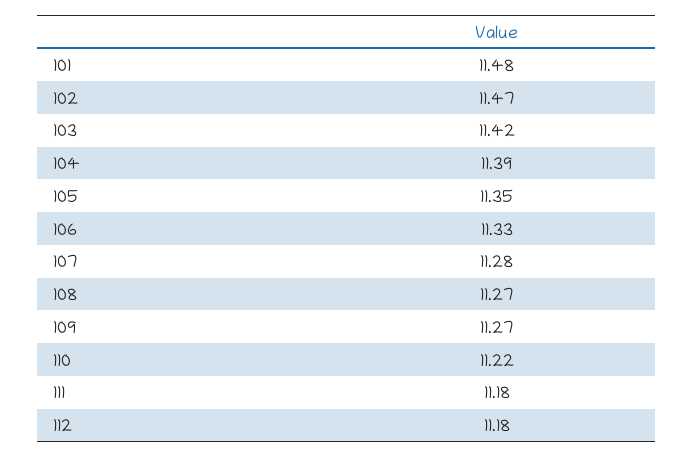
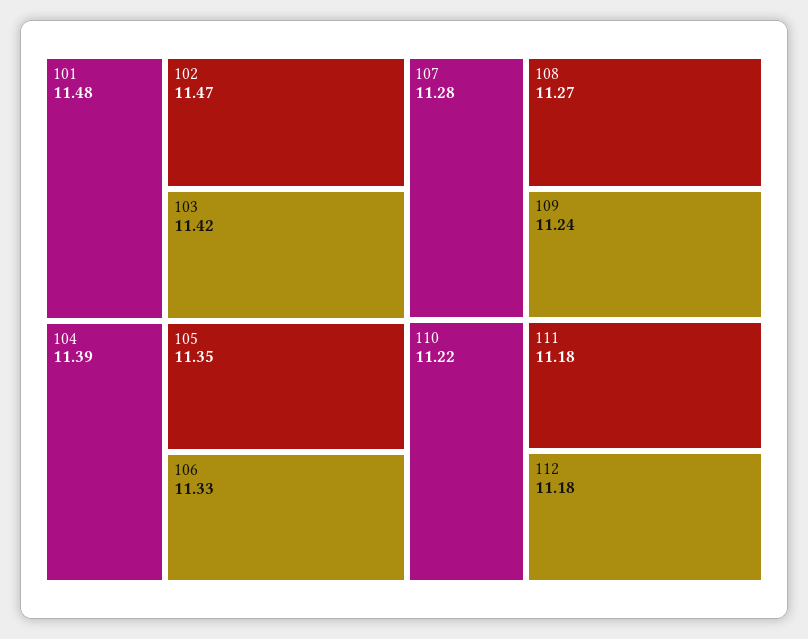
  {
    "101": 11.48,
    "102": 11.47,
    "103": 11.42,
    "104": 11.39,
    "105": 11.35,
    "106": 11.33,
    "107": 11.28,
    "108": 11.27,
-   "109": 11.27,
+   "109": 11.24,
    "110": 11.22,
    "111": 11.18,
    "112": 11.18
  }

